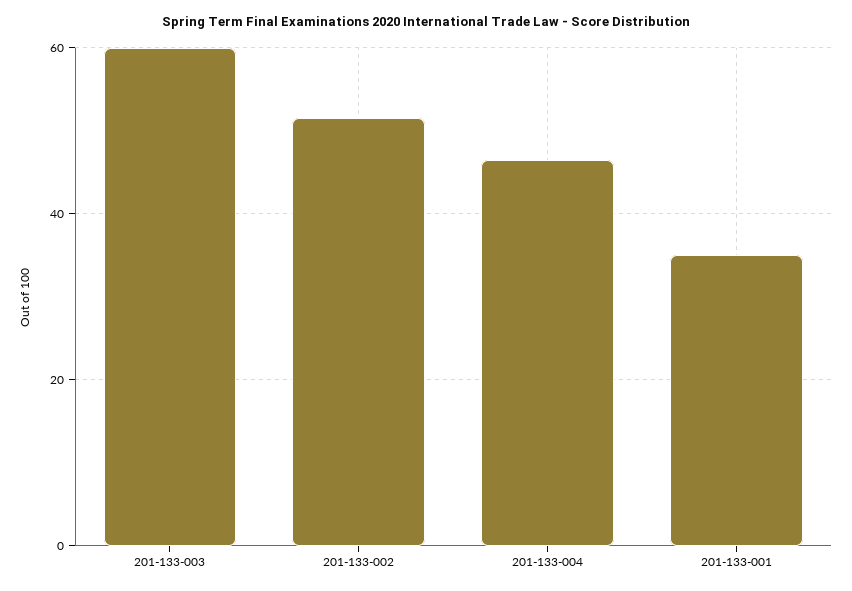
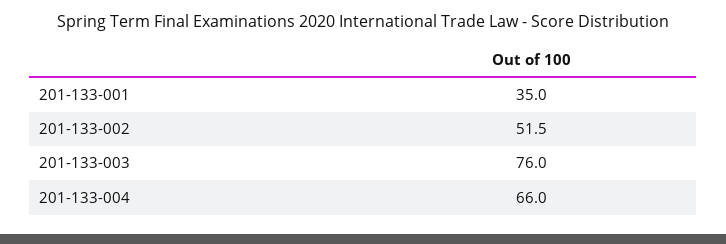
  {
-   "201-133-003": 60,
+   "201-133-003": 76,
    "201-133-002": 51.5,
-   "201-133-004": 46,
+   "201-133-004": 66,
    "201-133-001": 35
  }

